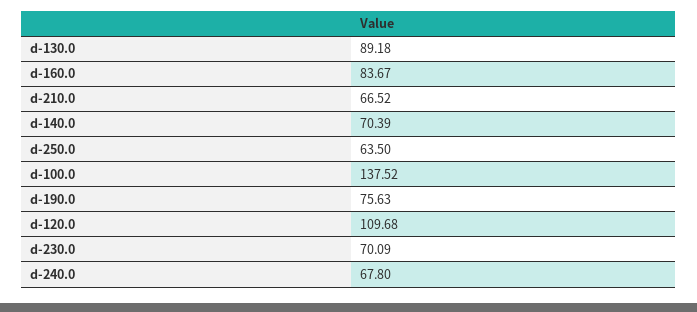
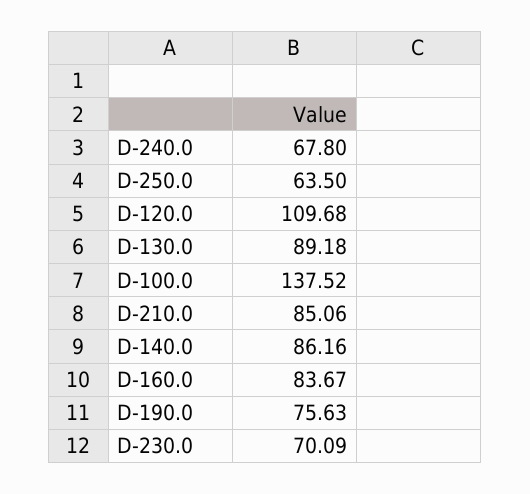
  {
    "d-130.0": 89.18,
    "d-160.0": 83.67,
-   "d-210.0": 66.52,
+   "d-210.0": 85.06,
-   "d-140.0": 70.39,
+   "d-140.0": 86.16,
    "d-250.0": 63.5,
    "d-100.0": 137.52,
    "d-190.0": 75.63,
    "d-120.0": 109.68,
    "d-230.0": 70.09,
    "d-240.0": 67.8
  }

